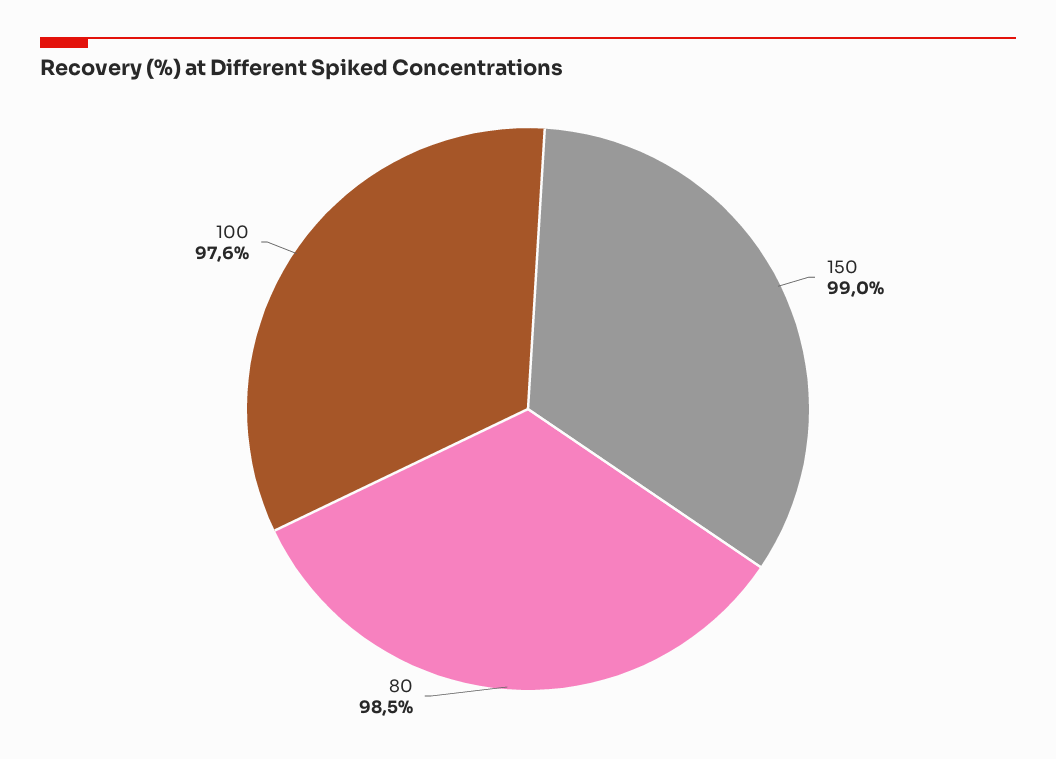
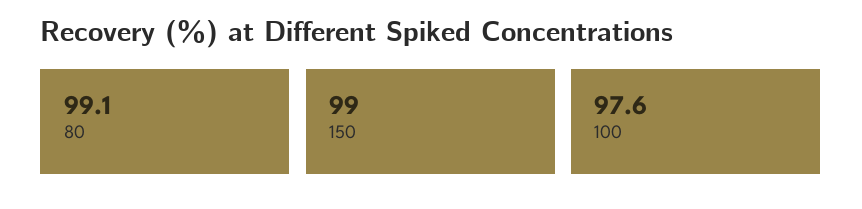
  {
    "150": 99,
-   "80": 98.5,
+   "80": 99.1,
    "100": 97.6
  }

